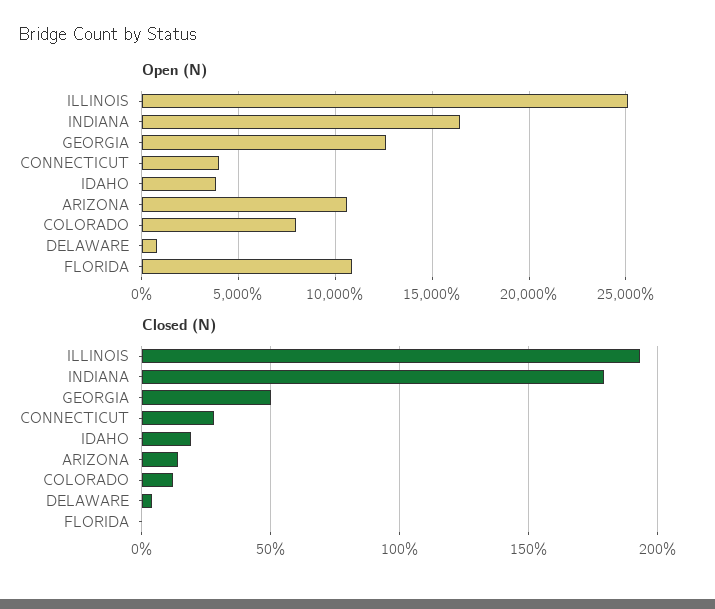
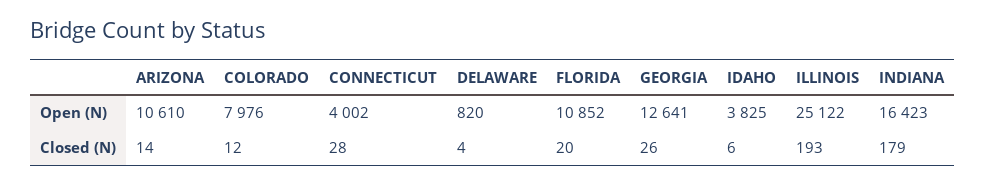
  {
    "Open (N)": {
      "ILLINOIS": 25122,
      "INDIANA": 16423,
      "GEORGIA": 12641,
      "CONNECTICUT": 4002,
      "IDAHO": 3825,
      "ARIZONA": 10610,
      "COLORADO": 7976,
      "DELAWARE": 820,
      "FLORIDA": 10852
    },
    "Closed (N)": {
      "ILLINOIS": 193,
      "INDIANA": 179,
-     "GEORGIA": 50,
+     "GEORGIA": 26,
      "CONNECTICUT": 28,
-     "IDAHO": 20,
+     "IDAHO": 6,
      "ARIZONA": 14,
      "COLORADO": 12,
      "DELAWARE": 4,
-     "FLORIDA": 0
+     "FLORIDA": 20
    }
  }

